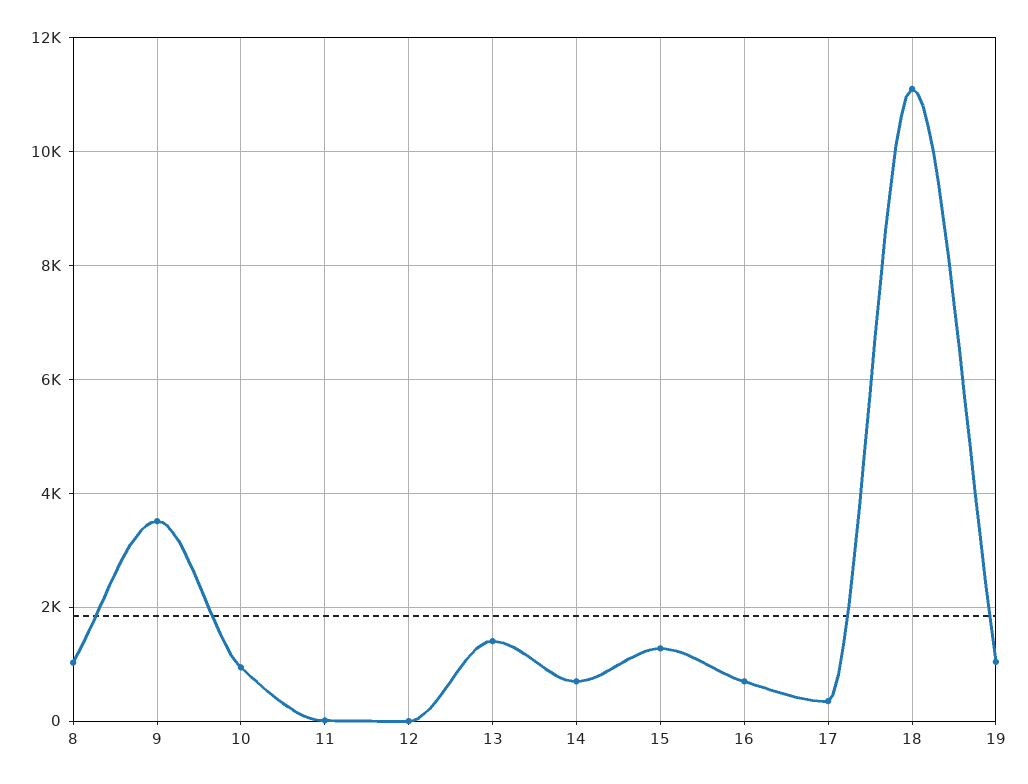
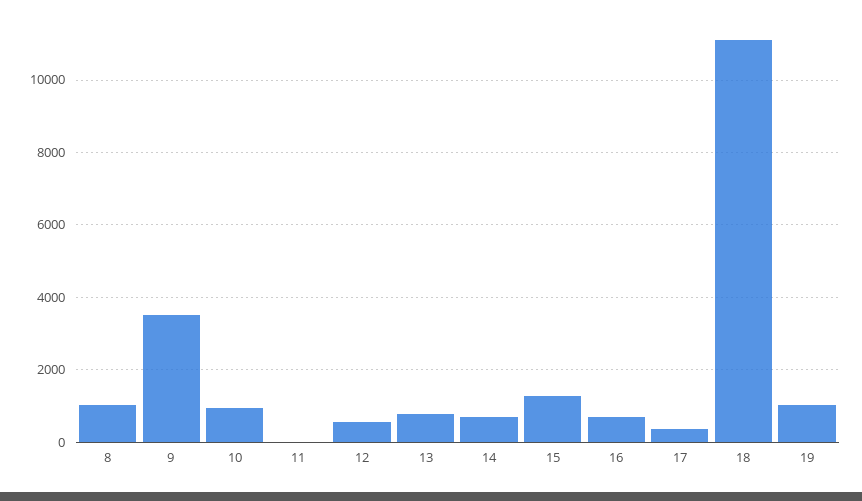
  {
    "8": 1000,
    "9": 3600,
    "10": 1000,
    "11": 0,
-   "12": 0,
+   "12": 600,
-   "13": 1400,
+   "13": 800,
    "14": 600,
    "15": 1200,
    "16": 600,
    "17": 400,
    "18": 11200,
    "19": 1000
  }

